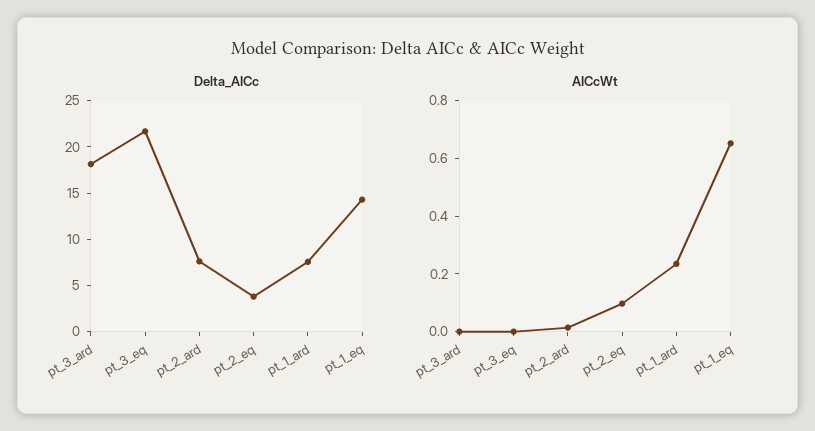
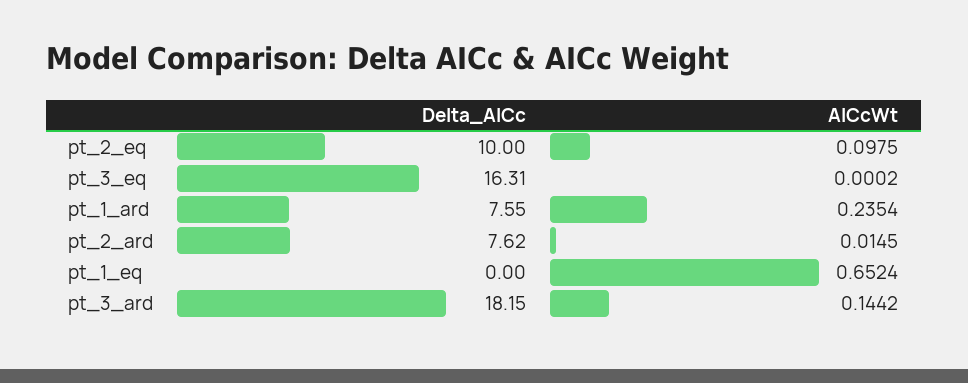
  {
    "Delta_AICc": {
      "pt_3_ard": 18.15,
-     "pt_3_eq": 22,
+     "pt_3_eq": 16.31,
      "pt_2_ard": 7.62,
-     "pt_2_eq": 4,
+     "pt_2_eq": 10,
      "pt_1_ard": 7.55,
-     "pt_1_eq": 14
+     "pt_1_eq": 0
    },
    "AICcWt": {
-     "pt_3_ard": 0,
+     "pt_3_ard": 0.1442,
      "pt_3_eq": 0.0002,
      "pt_2_ard": 0.0145,
      "pt_2_eq": 0.0975,
      "pt_1_ard": 0.2354,
      "pt_1_eq": 0.6524
    }
  }

